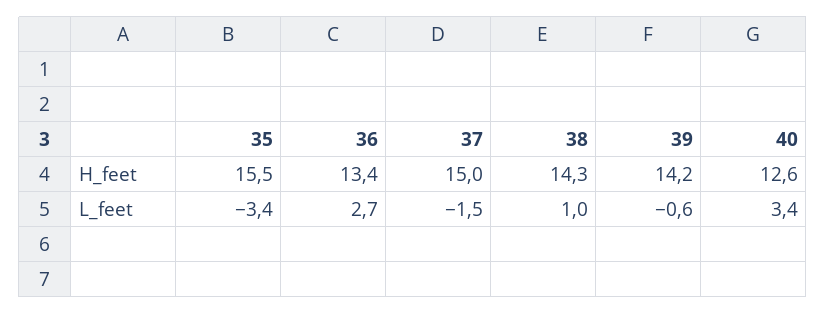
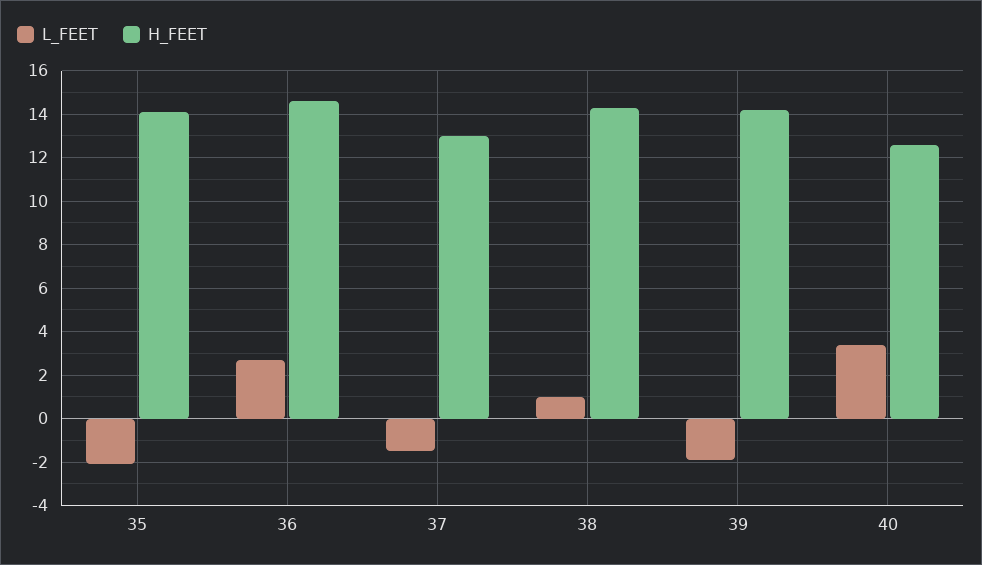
  {
    "H_feet": {
-     "35": 15.5,
+     "35": 14,
-     "36": 13.4,
+     "36": 14.5,
-     "37": 15,
+     "37": 13,
      "38": 14.3,
      "39": 14.2,
      "40": 12.6
    },
    "L_feet": {
-     "35": -3.4,
+     "35": -2,
      "36": 2.7,
      "37": -1.5,
      "38": 1,
-     "39": -0.6,
+     "39": -2,
      "40": 3.4
    }
  }

